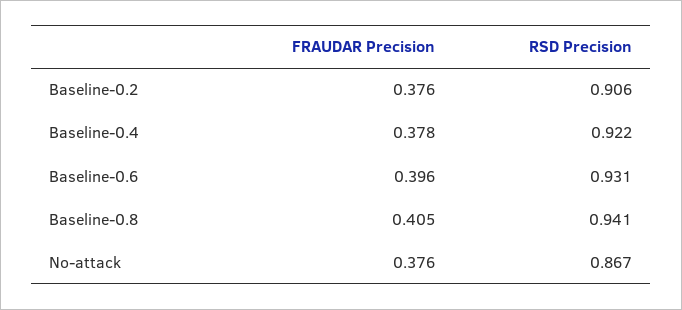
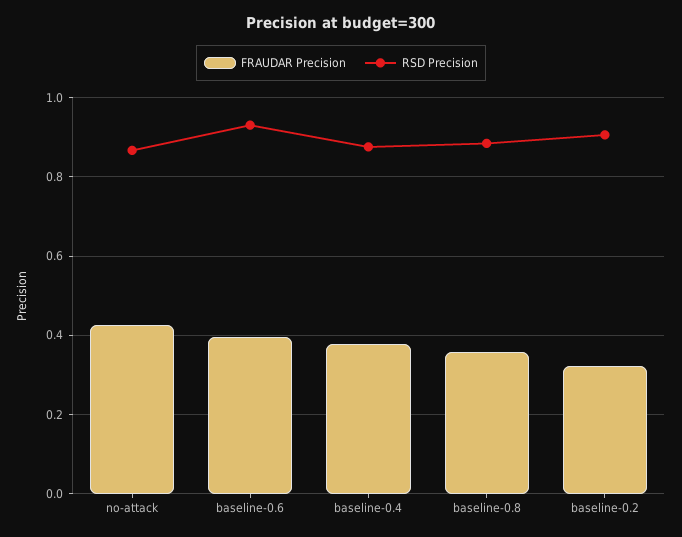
  {
    "FRAUDAR Precision": {
-     "Baseline-0.2": 0.376,
+     "Baseline-0.2": 0.32,
      "Baseline-0.4": 0.378,
      "Baseline-0.6": 0.396,
-     "Baseline-0.8": 0.405,
+     "Baseline-0.8": 0.36,
-     "No-attack": 0.376
+     "No-attack": 0.42
    },
    "RSD Precision": {
      "Baseline-0.2": 0.906,
-     "Baseline-0.4": 0.922,
+     "Baseline-0.4": 0.88,
      "Baseline-0.6": 0.931,
-     "Baseline-0.8": 0.941,
+     "Baseline-0.8": 0.88,
      "No-attack": 0.867
    }
  }

